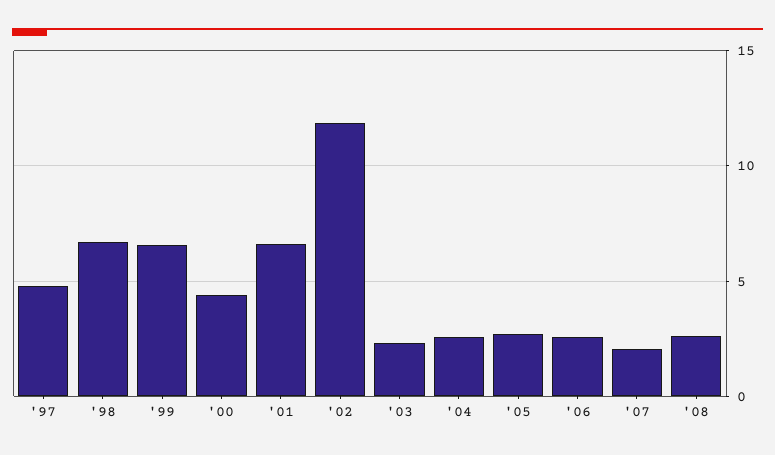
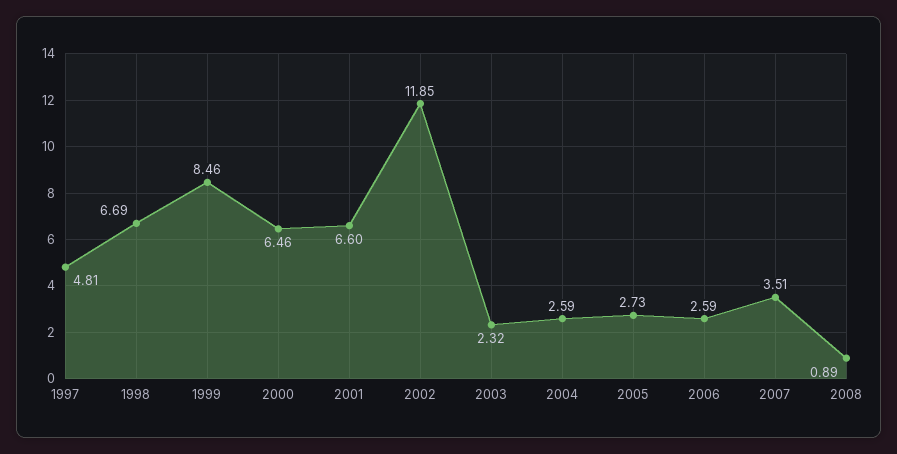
  {
    "'97": 4.81,
    "'98": 6.69,
-   "'99": 6.5,
+   "'99": 8.46,
-   "'00": 4.5,
+   "'00": 6.46,
    "'01": 6.6,
    "'02": 11.85,
    "'03": 2.32,
    "'04": 2.59,
    "'05": 2.73,
    "'06": 2.59,
-   "'07": 2,
+   "'07": 3.51,
-   "'08": 2.5
+   "'08": 0.89
  }

